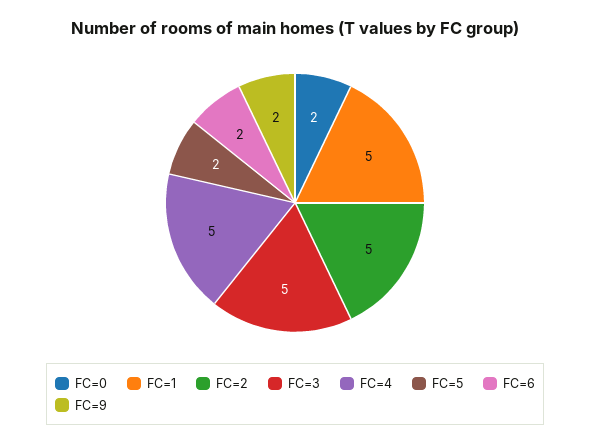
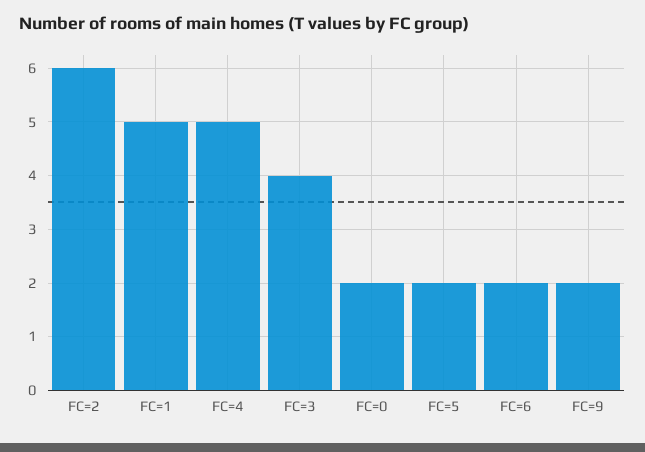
  {
    "FC=0": 2,
    "FC=1": 5,
-   "FC=2": 5,
+   "FC=2": 6,
-   "FC=3": 5,
+   "FC=3": 4,
    "FC=4": 5,
    "FC=5": 2,
    "FC=6": 2,
    "FC=9": 2
  }

